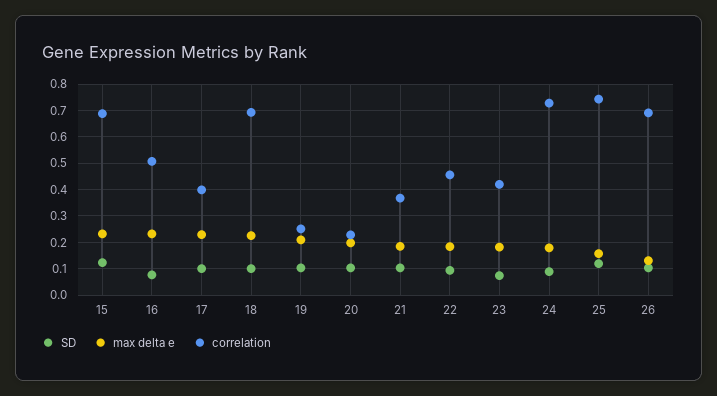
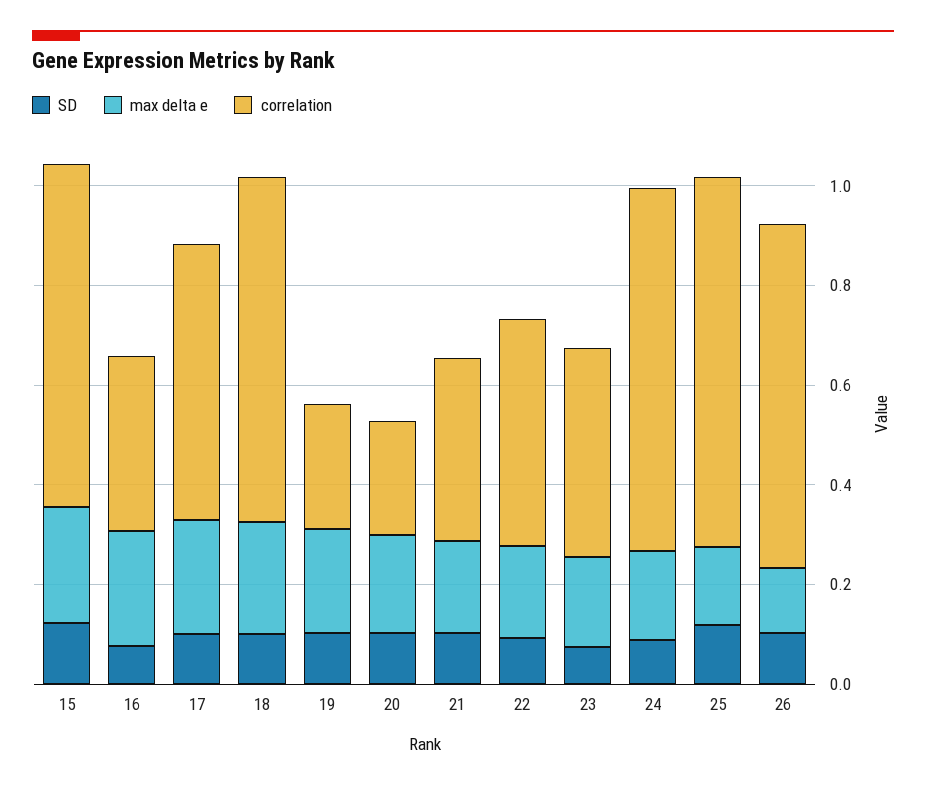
  {
    "SD": {
      "15": 0.125,
      "16": 0.075,
      "17": 0.1,
      "18": 0.1,
      "19": 0.1,
      "20": 0.1,
      "21": 0.1,
      "22": 0.1,
      "23": 0.075,
      "24": 0.1,
      "25": 0.125,
      "26": 0.1
    },
    "max delta e": {
      "15": 0.225,
      "16": 0.225,
      "17": 0.225,
      "18": 0.225,
      "19": 0.2,
      "20": 0.2,
      "21": 0.175,
      "22": 0.175,
      "23": 0.175,
      "24": 0.175,
      "25": 0.15,
      "26": 0.125
    },
    "correlation": {
      "15": 0.7,
-     "16": 0.5,
+     "16": 0.35,
-     "17": 0.4,
+     "17": 0.55,
      "18": 0.7,
      "19": 0.25,
      "20": 0.225,
      "21": 0.375,
      "22": 0.45,
      "23": 0.425,
      "24": 0.725,
      "25": 0.75,
      "26": 0.7
    }
  }

